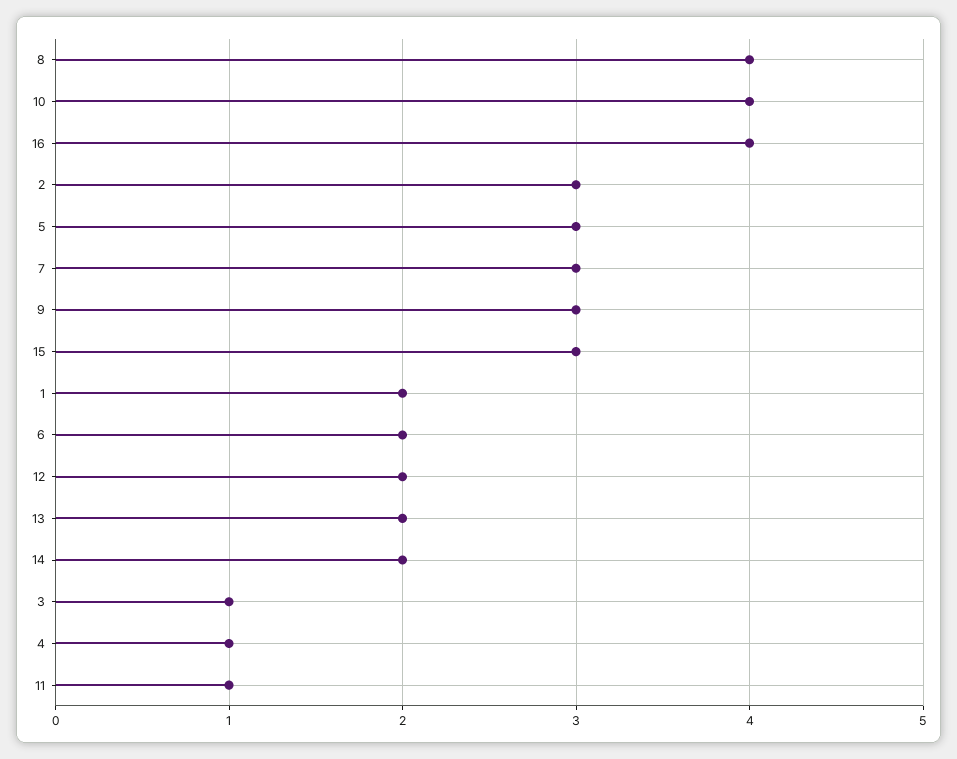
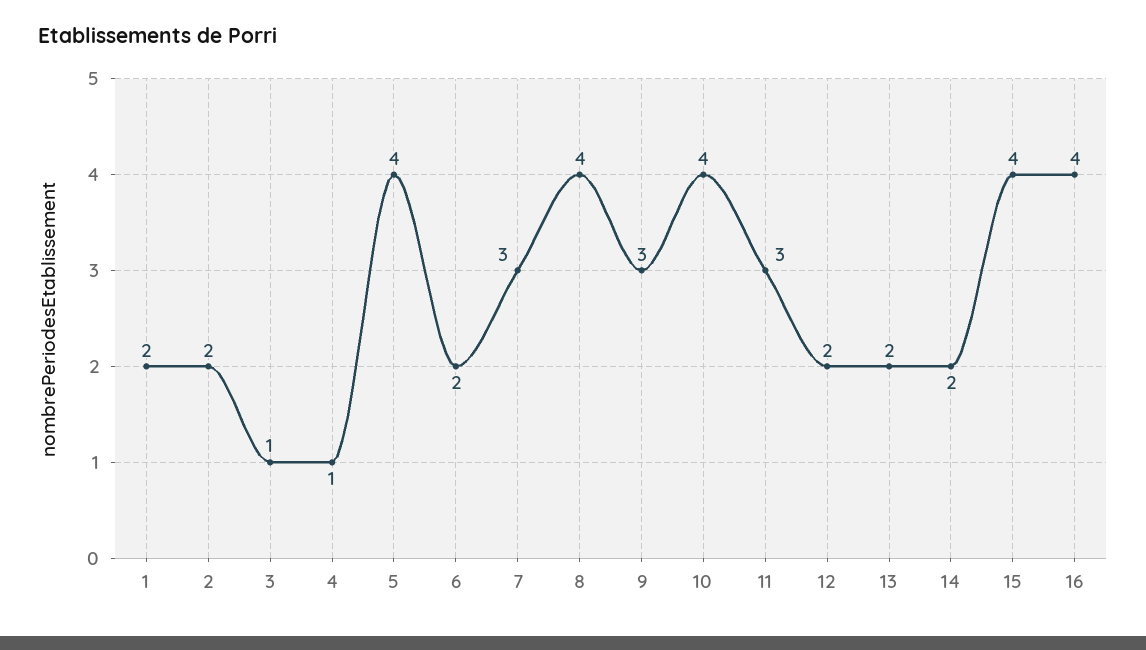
  {
    "8": 4,
    "10": 4,
    "16": 4,
-   "2": 3,
+   "2": 2,
-   "5": 3,
+   "5": 4,
    "7": 3,
    "9": 3,
-   "15": 3,
+   "15": 4,
    "1": 2,
    "6": 2,
    "12": 2,
    "13": 2,
    "14": 2,
    "3": 1,
    "4": 1,
-   "11": 1
+   "11": 3
  }

